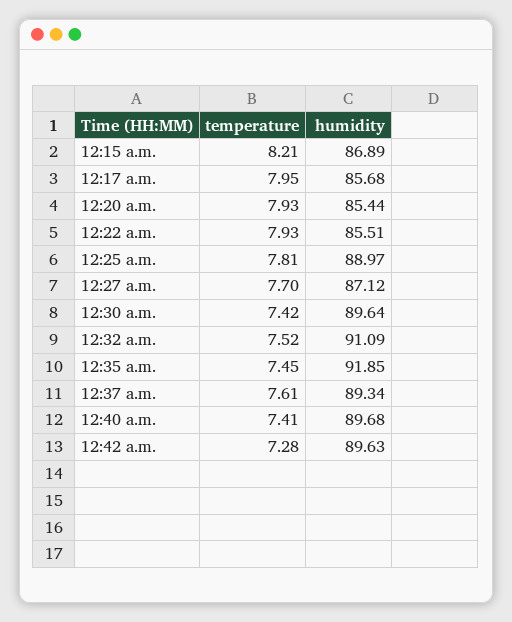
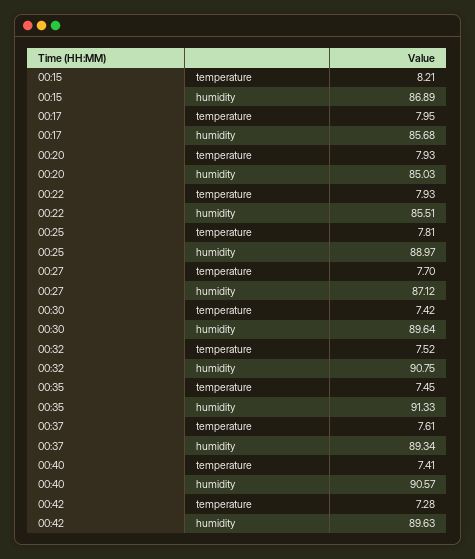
  {
    "temperature": {
      "12:15 a.m.": 8.21,
      "12:17 a.m.": 7.95,
      "12:20 a.m.": 7.93,
      "12:22 a.m.": 7.93,
      "12:25 a.m.": 7.81,
      "12:27 a.m.": 7.7,
      "12:30 a.m.": 7.42,
      "12:32 a.m.": 7.52,
      "12:35 a.m.": 7.45,
      "12:37 a.m.": 7.61,
      "12:40 a.m.": 7.41,
      "12:42 a.m.": 7.28
    },
    "humidity": {
      "12:15 a.m.": 86.89,
      "12:17 a.m.": 85.68,
-     "12:20 a.m.": 85.44,
+     "12:20 a.m.": 85.03,
      "12:22 a.m.": 85.51,
      "12:25 a.m.": 88.97,
      "12:27 a.m.": 87.12,
      "12:30 a.m.": 89.64,
-     "12:32 a.m.": 91.09,
+     "12:32 a.m.": 90.75,
-     "12:35 a.m.": 91.85,
+     "12:35 a.m.": 91.33,
      "12:37 a.m.": 89.34,
-     "12:40 a.m.": 89.68,
+     "12:40 a.m.": 90.57,
      "12:42 a.m.": 89.63
    }
  }

